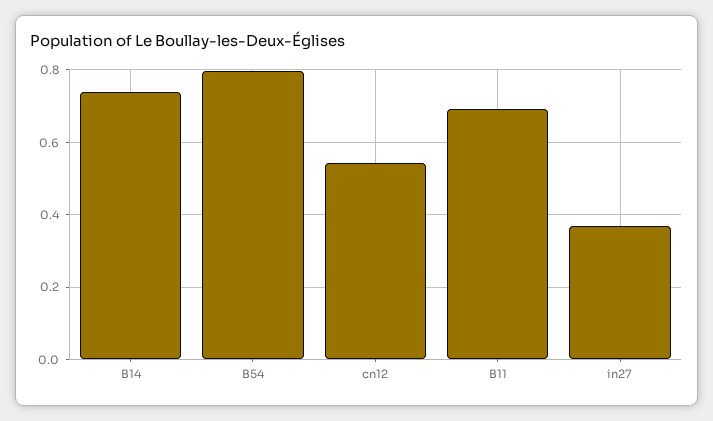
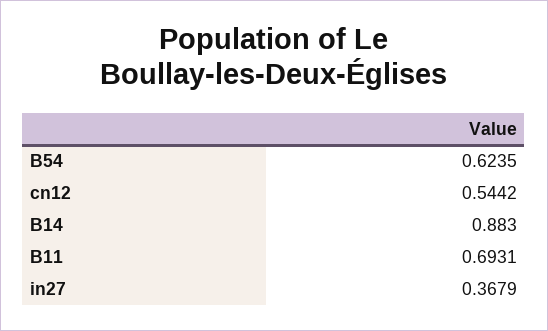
  {
-   "B14": 0.74,
+   "B14": 0.883,
-   "B54": 0.8,
+   "B54": 0.6235,
    "cn12": 0.5442,
    "B11": 0.6931,
    "in27": 0.3679
  }

